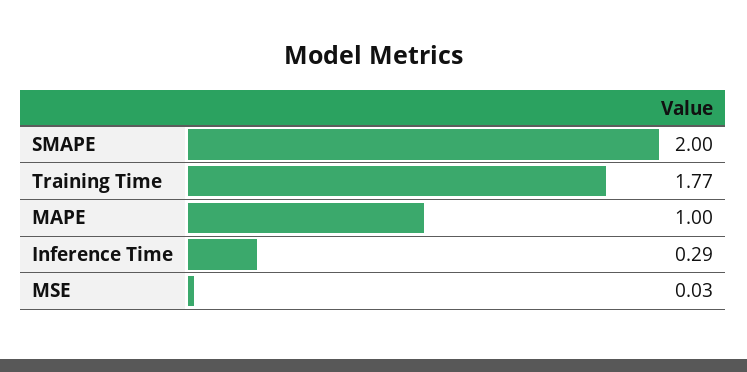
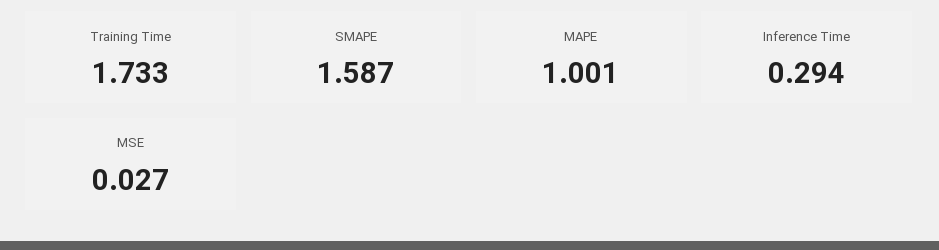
  {
-   "SMAPE": 2,
+   "SMAPE": 1.587,
-   "Training Time": 1.77,
+   "Training Time": 1.733,
    "MAPE": 1.001,
    "Inference Time": 0.294,
    "MSE": 0.027
  }

